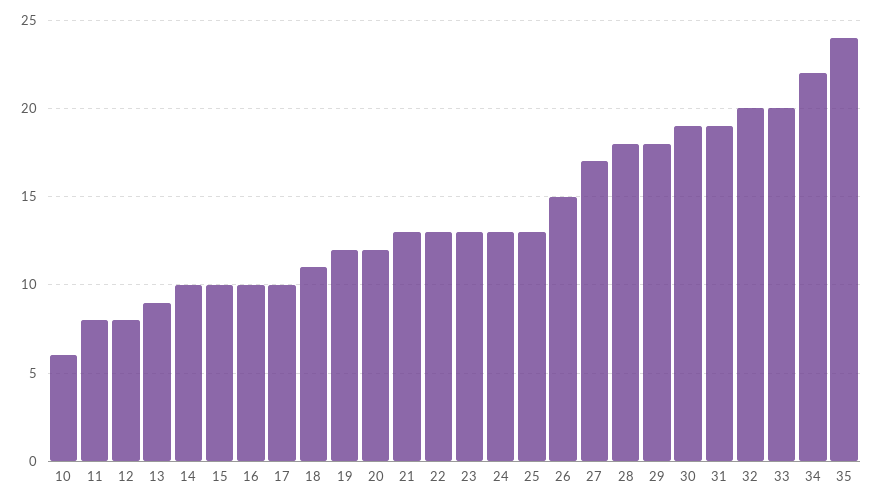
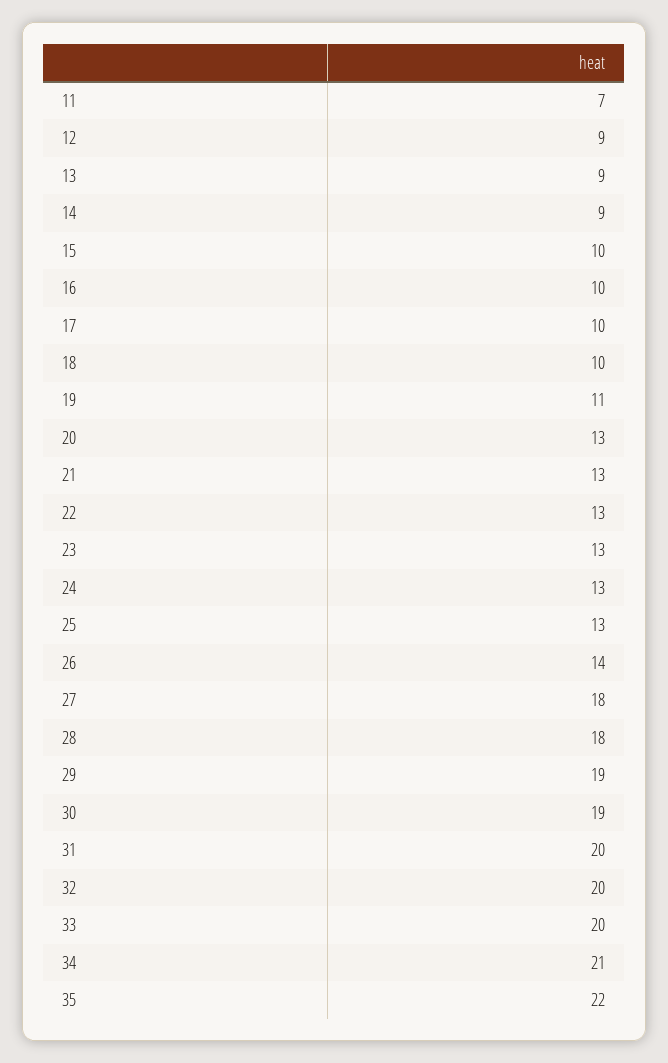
  {
-   "10": 6,
-   "11": 8,
+   "11": 7,
-   "12": 8,
+   "12": 9,
    "13": 9,
-   "14": 10,
+   "14": 9,
    "15": 10,
    "16": 10,
    "17": 10,
-   "18": 11,
+   "18": 10,
-   "19": 12,
+   "19": 11,
-   "20": 12,
+   "20": 13,
    "21": 13,
    "22": 13,
    "23": 13,
    "24": 13,
    "25": 13,
-   "26": 15,
+   "26": 14,
-   "27": 17,
+   "27": 18,
    "28": 18,
-   "29": 18,
+   "29": 19,
    "30": 19,
-   "31": 19,
+   "31": 20,
    "32": 20,
    "33": 20,
-   "34": 22,
+   "34": 21,
-   "35": 24
+   "35": 22
  }

